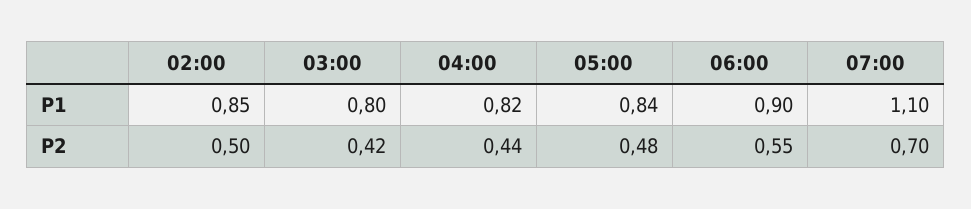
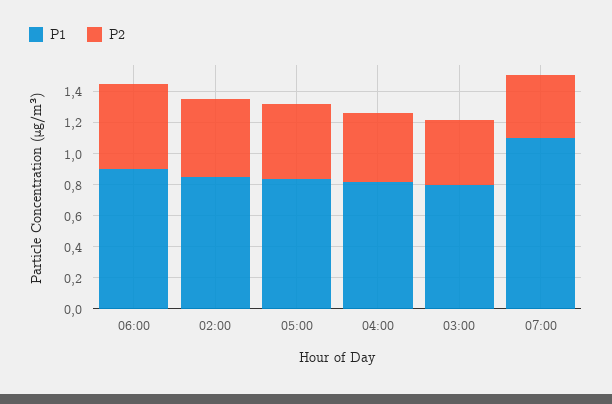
  {
    "P1": {
      "02:00": 0.85,
      "03:00": 0.8,
      "04:00": 0.82,
      "05:00": 0.84,
      "06:00": 0.9,
      "07:00": 1.1
    },
    "P2": {
      "02:00": 0.5,
      "03:00": 0.42,
      "04:00": 0.44,
      "05:00": 0.48,
      "06:00": 0.55,
-     "07:00": 0.7
+     "07:00": 0.4
    }
  }

